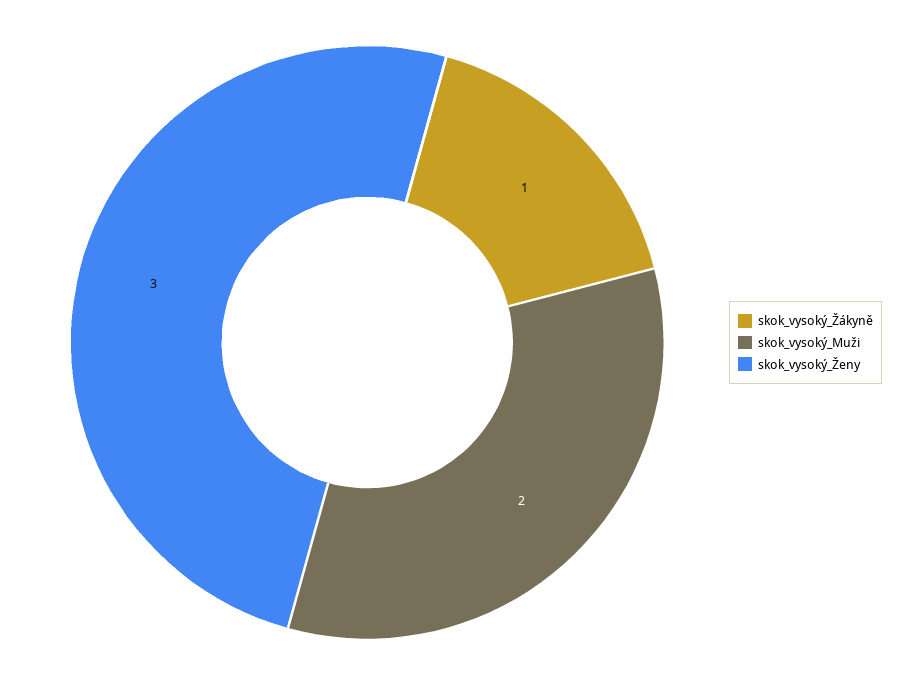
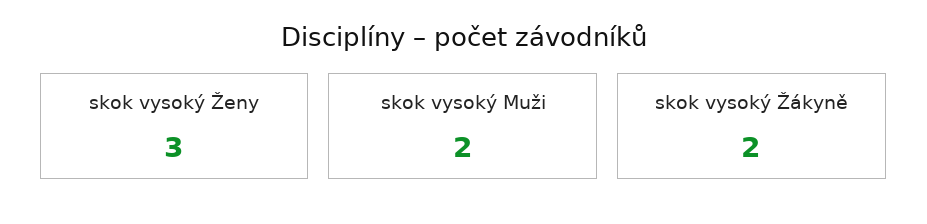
  {
-   "skok_vysoký_Žákyně": 1,
+   "skok_vysoký_Žákyně": 2,
    "skok_vysoký_Muži": 2,
    "skok_vysoký_Ženy": 3
  }

